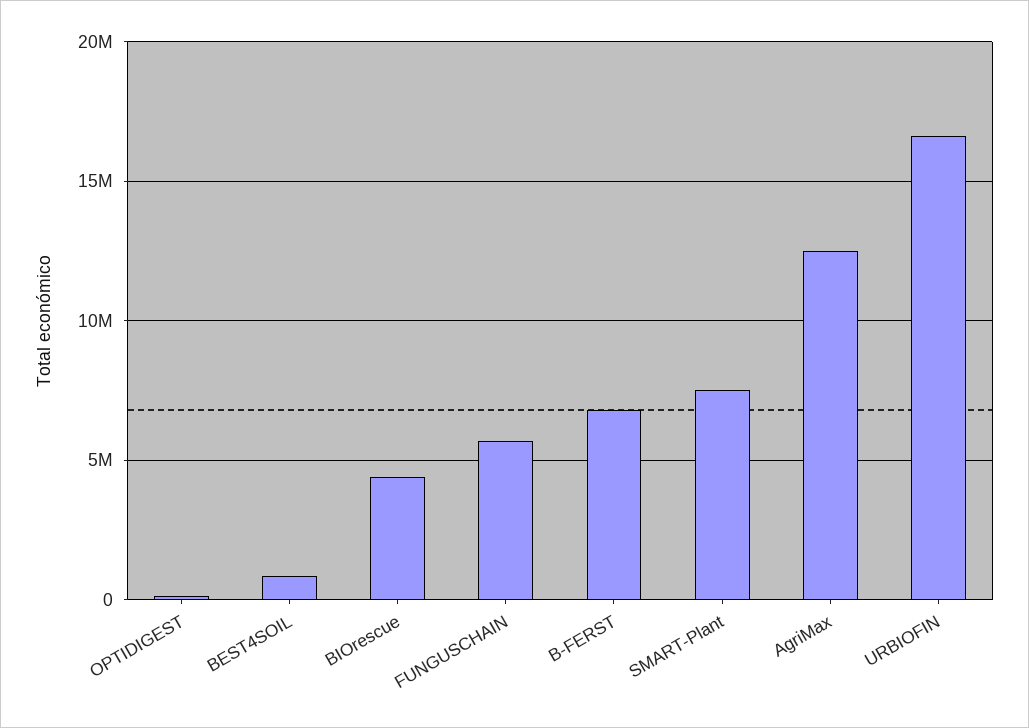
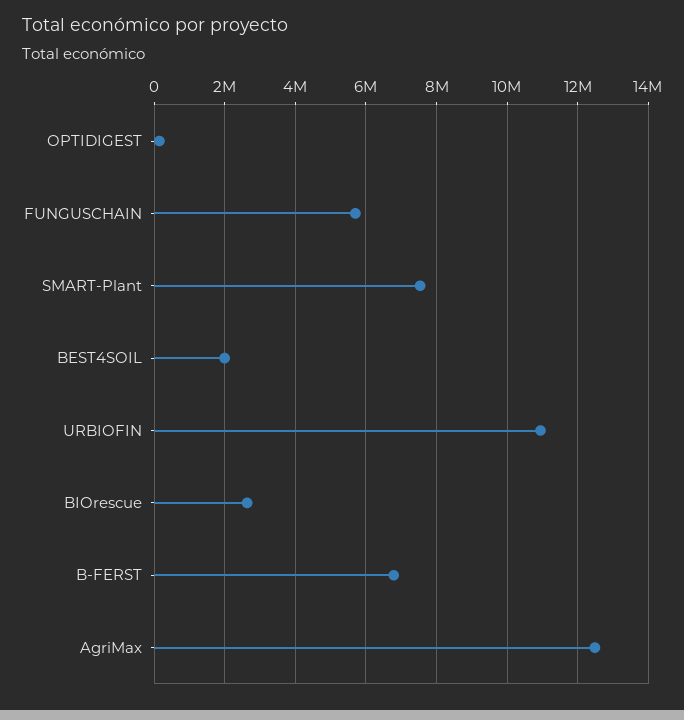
  {
    "OPTIDIGEST": 200000,
-   "BEST4SOIL": 1000000,
+   "BEST4SOIL": 2000000,
-   "BIOrescue": 4500000,
+   "BIOrescue": 2600000,
    "FUNGUSCHAIN": 5800000,
    "B-FERST": 6800000,
    "SMART-Plant": 7600000,
    "AgriMax": 12400000,
-   "URBIOFIN": 16500000
+   "URBIOFIN": 11000000
  }

